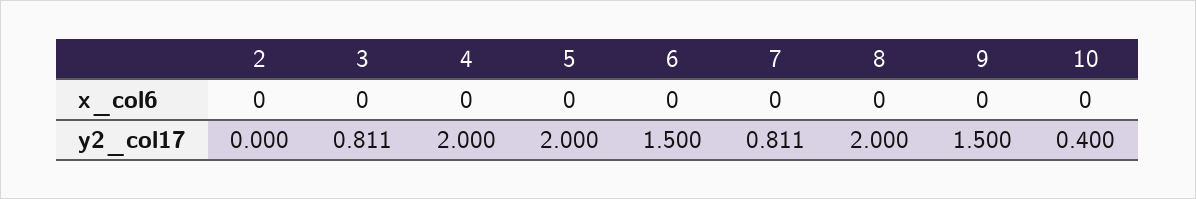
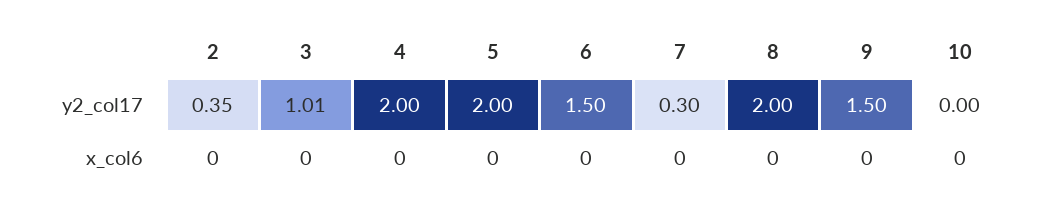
  {
    "2": {
      "x_col6": 0,
-     "y2_col17": 0
+     "y2_col17": 0.35
    },
    "3": {
      "x_col6": 0,
-     "y2_col17": 0.811
+     "y2_col17": 1.01
    },
    "4": {
      "x_col6": 0,
      "y2_col17": 2
    },
    "5": {
      "x_col6": 0,
      "y2_col17": 2
    },
    "6": {
      "x_col6": 0,
      "y2_col17": 1.5
    },
    "7": {
      "x_col6": 0,
-     "y2_col17": 0.811
+     "y2_col17": 0.3
    },
    "8": {
      "x_col6": 0,
      "y2_col17": 2
    },
    "9": {
      "x_col6": 0,
      "y2_col17": 1.5
    },
    "10": {
      "x_col6": 0,
-     "y2_col17": 0.4
+     "y2_col17": 0
    }
  }

